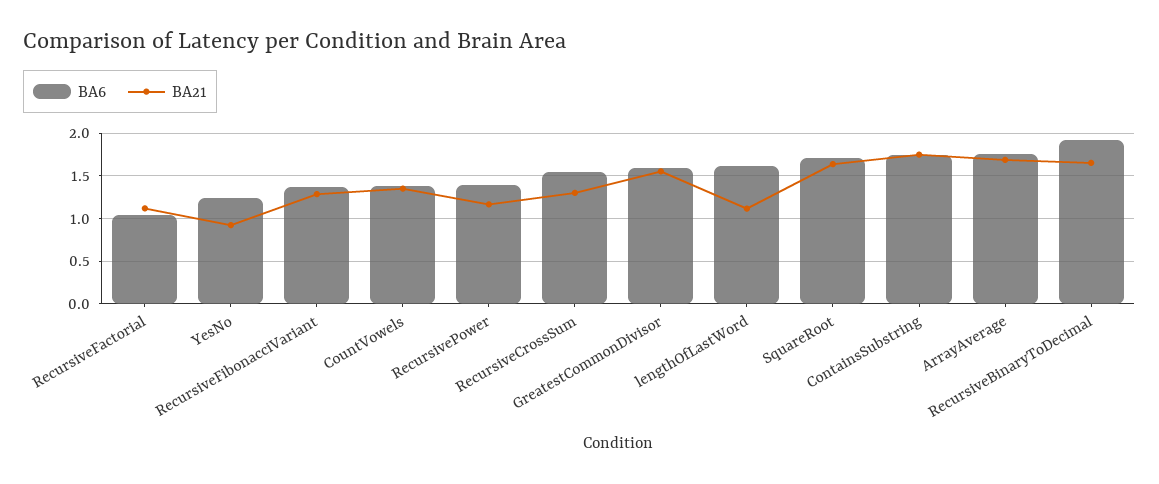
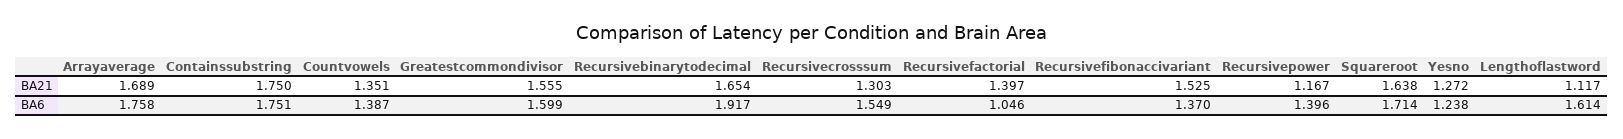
  {
    "BA6": {
      "RecursiveFactorial": 1.046,
      "YesNo": 1.238,
      "RecursiveFibonacciVariant": 1.37,
      "CountVowels": 1.387,
      "RecursivePower": 1.396,
      "RecursiveCrossSum": 1.549,
      "GreatestCommonDivisor": 1.599,
      "lengthOfLastWord": 1.614,
      "SquareRoot": 1.714,
      "ContainsSubstring": 1.751,
      "ArrayAverage": 1.758,
      "RecursiveBinaryToDecimal": 1.917
    },
    "BA21": {
-     "RecursiveFactorial": 1.1,
+     "RecursiveFactorial": 1.397,
-     "YesNo": 0.9,
+     "YesNo": 1.272,
-     "RecursiveFibonacciVariant": 1.3,
+     "RecursiveFibonacciVariant": 1.525,
      "CountVowels": 1.351,
      "RecursivePower": 1.167,
      "RecursiveCrossSum": 1.303,
      "GreatestCommonDivisor": 1.555,
      "lengthOfLastWord": 1.117,
      "SquareRoot": 1.638,
      "ContainsSubstring": 1.75,
      "ArrayAverage": 1.689,
      "RecursiveBinaryToDecimal": 1.654
    }
  }

